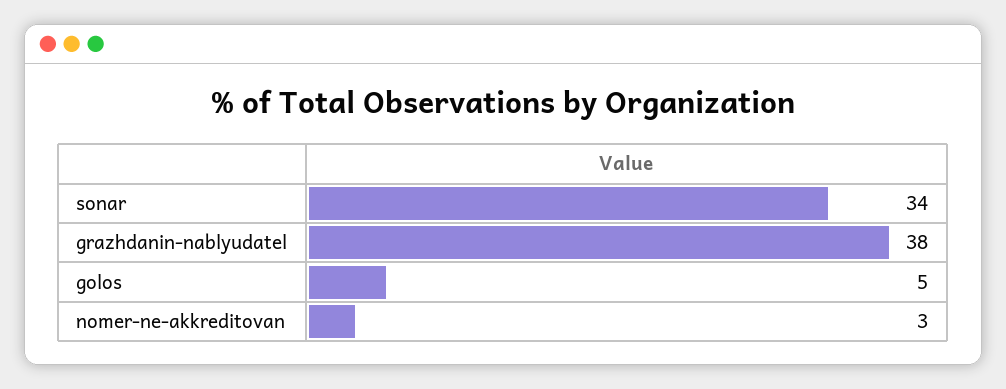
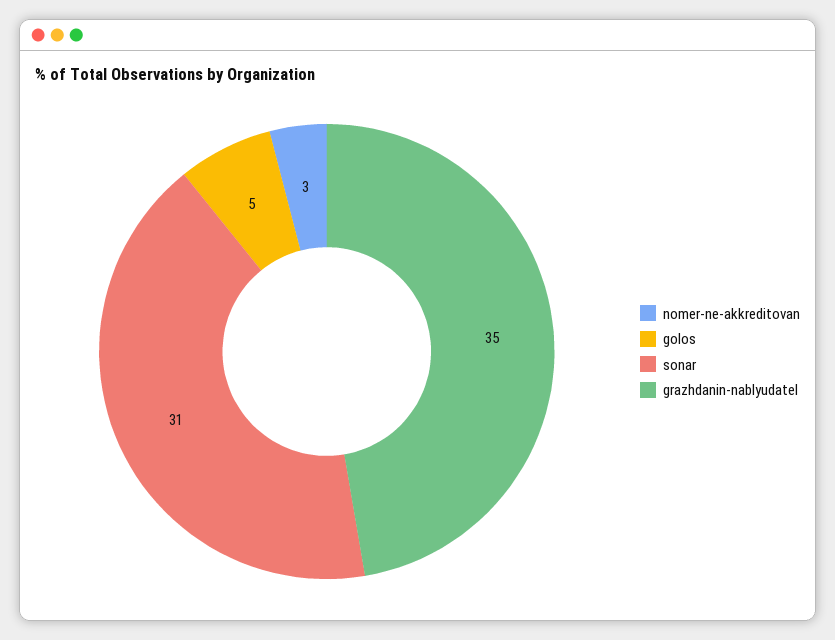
  {
-   "sonar": 34,
+   "sonar": 31,
-   "grazhdanin-nablyudatel": 38,
+   "grazhdanin-nablyudatel": 35,
    "golos": 5,
    "nomer-ne-akkreditovan": 3
  }

